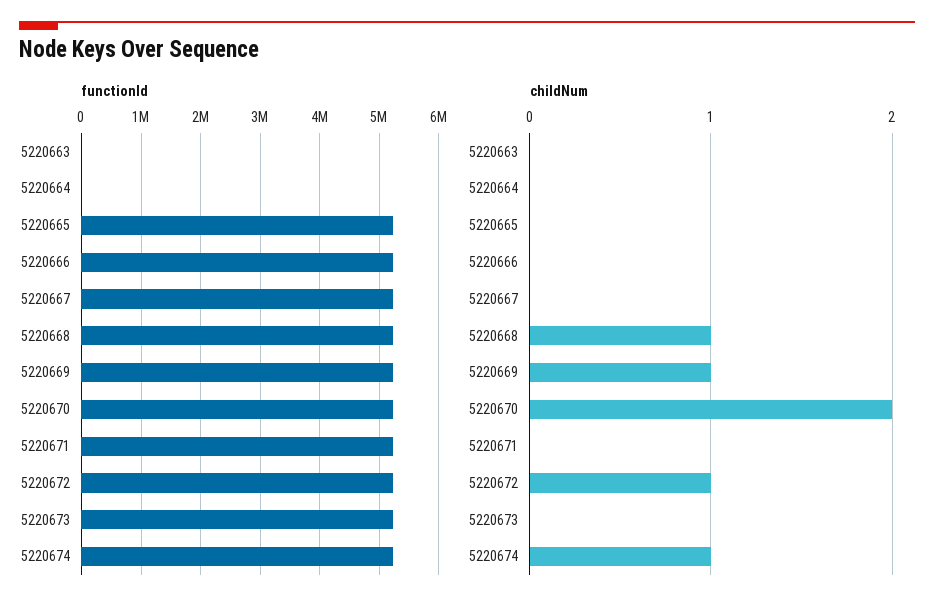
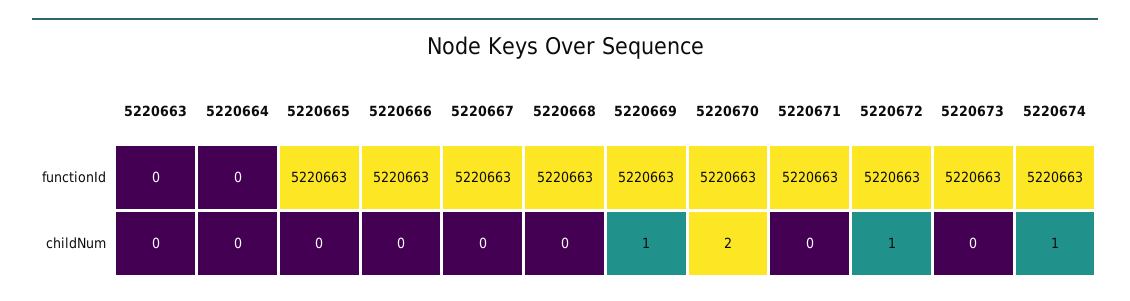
  {
    "functionId": {
      "5220663": 0,
      "5220664": 0,
      "5220665": 5220663,
      "5220666": 5220663,
      "5220667": 5220663,
      "5220668": 5220663,
      "5220669": 5220663,
      "5220670": 5220663,
      "5220671": 5220663,
      "5220672": 5220663,
      "5220673": 5220663,
      "5220674": 5220663
    },
    "childNum": {
      "5220663": 0,
      "5220664": 0,
      "5220665": 0,
      "5220666": 0,
      "5220667": 0,
-     "5220668": 1,
+     "5220668": 0,
      "5220669": 1,
      "5220670": 2,
      "5220671": 0,
      "5220672": 1,
      "5220673": 0,
      "5220674": 1
    }
  }

